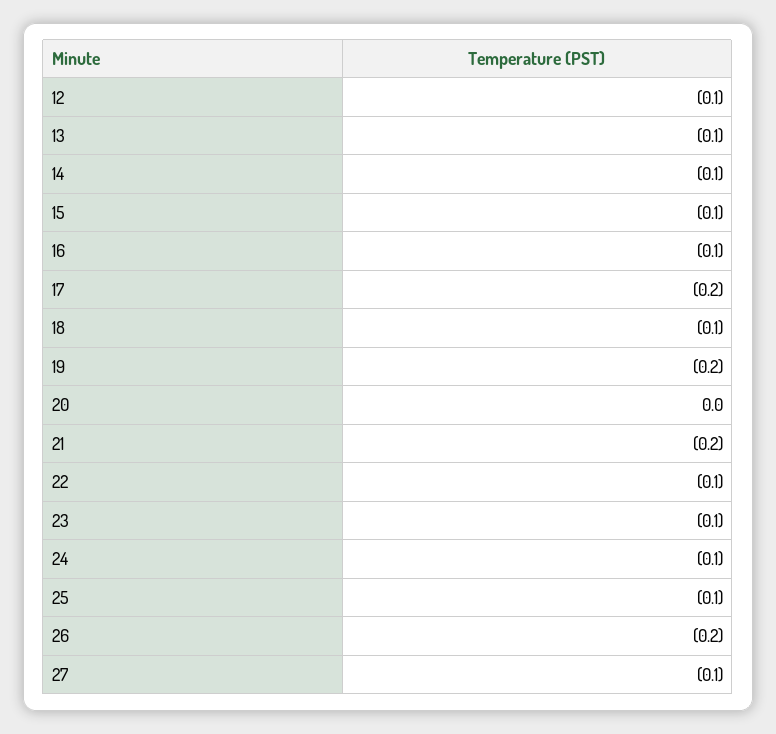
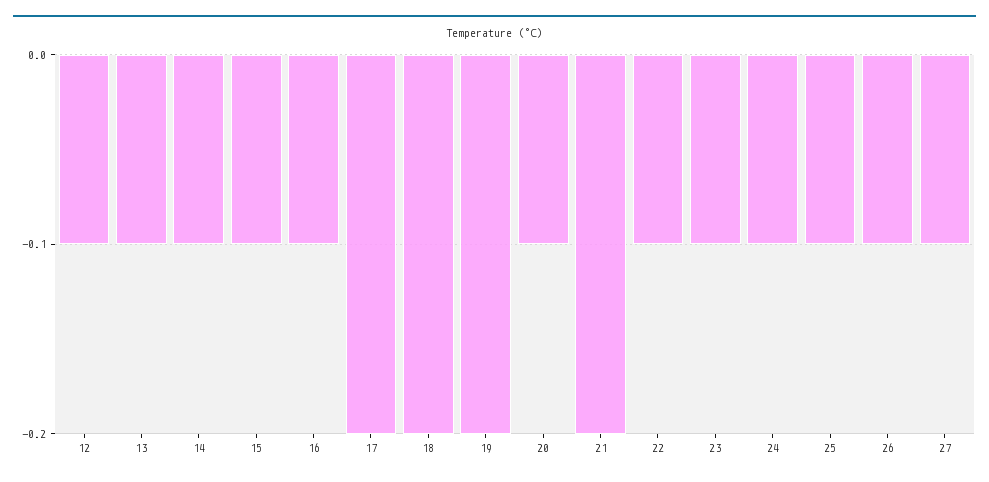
  {
    "12": -0.1,
    "13": -0.1,
    "14": -0.1,
    "15": -0.1,
    "16": -0.1,
    "17": -0.2,
-   "18": -0.1,
+   "18": -0.2,
    "19": -0.2,
-   "20": 0,
+   "20": -0.1,
    "21": -0.2,
    "22": -0.1,
    "23": -0.1,
    "24": -0.1,
    "25": -0.1,
-   "26": -0.2,
+   "26": -0.1,
    "27": -0.1
  }

